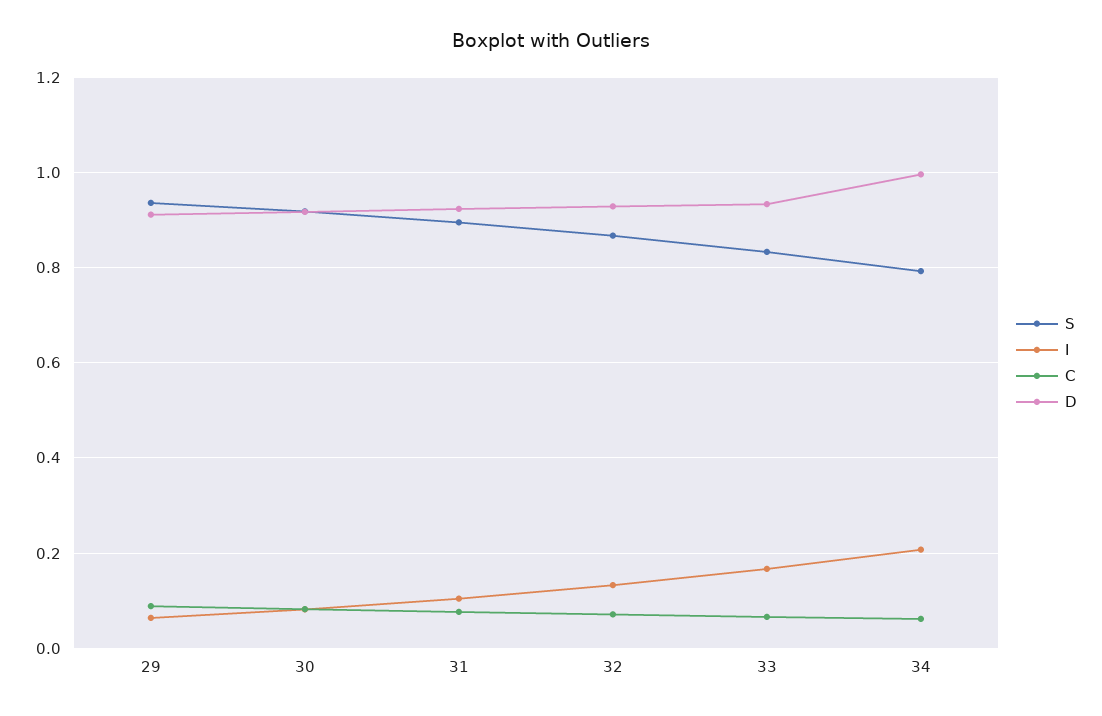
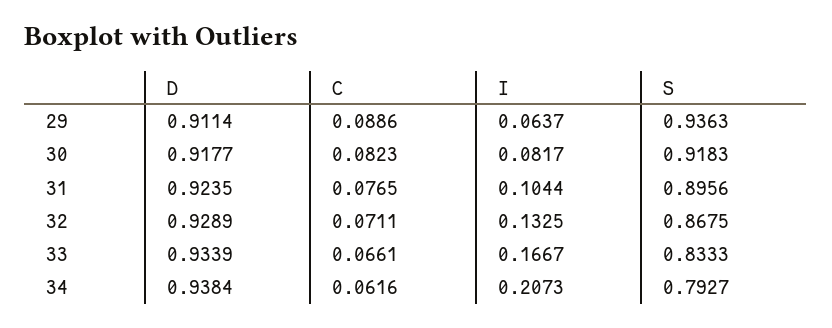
  {
    "S": {
      "29": 0.9363,
      "30": 0.9183,
      "31": 0.8956,
      "32": 0.8675,
      "33": 0.8333,
      "34": 0.7927
    },
    "I": {
      "29": 0.0637,
      "30": 0.0817,
      "31": 0.1044,
      "32": 0.1325,
      "33": 0.1667,
      "34": 0.2073
    },
    "C": {
      "29": 0.0886,
      "30": 0.0823,
      "31": 0.0765,
      "32": 0.0711,
      "33": 0.0661,
      "34": 0.0616
    },
    "D": {
      "29": 0.9114,
      "30": 0.9177,
      "31": 0.9235,
      "32": 0.9289,
      "33": 0.9339,
-     "34": 1
+     "34": 0.9384
    }
  }

